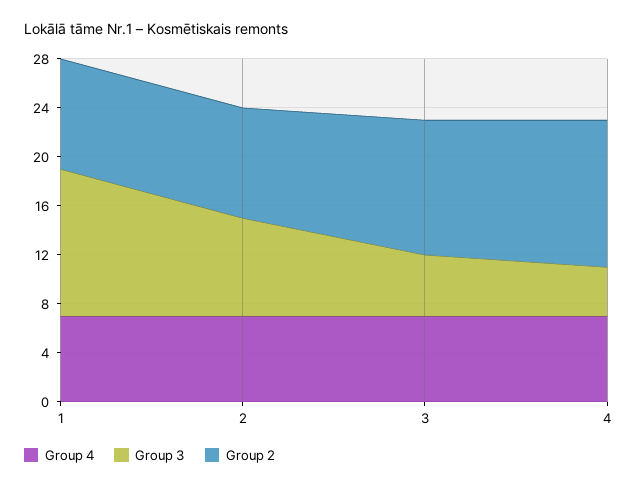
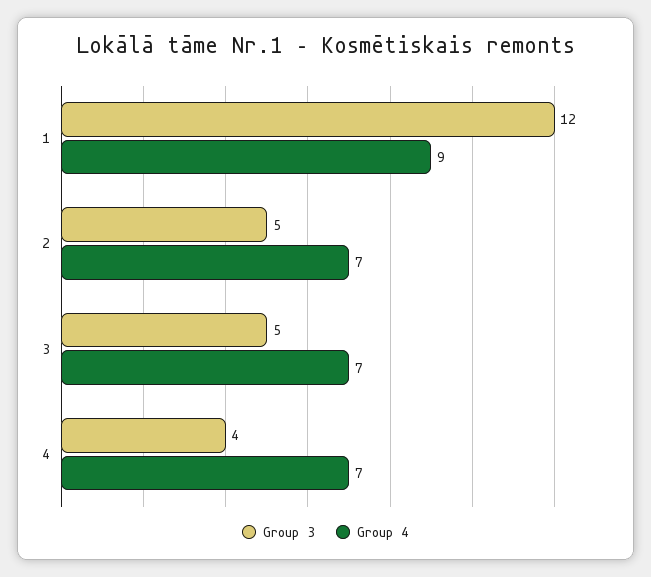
  {
    "Group 4": {
-     "1": 7,
+     "1": 9,
      "2": 7,
      "3": 7,
      "4": 7
    },
    "Group 3": {
      "1": 12,
-     "2": 8,
+     "2": 5,
      "3": 5,
      "4": 4
-   },
+   }
-   "Group 2": {
-     "1": 9,
-     "2": 9,
-     "3": 11,
-     "4": 12
-   }
  }

